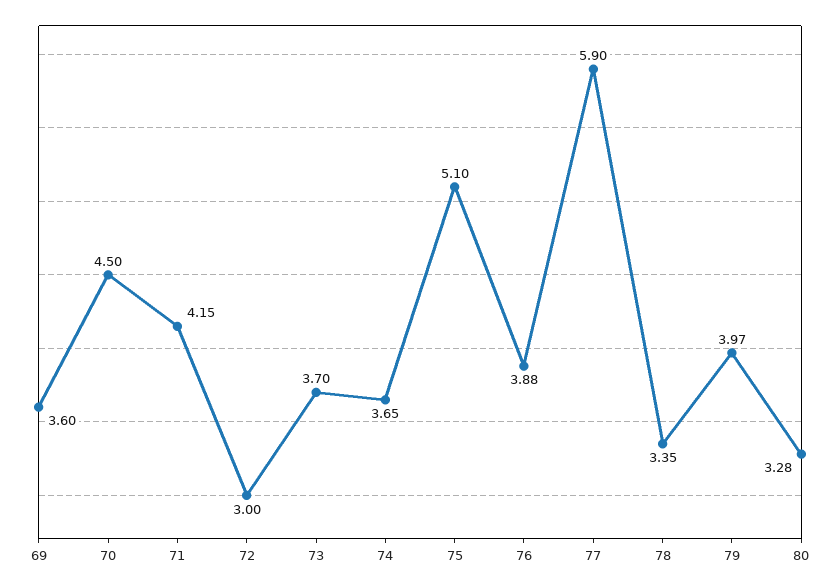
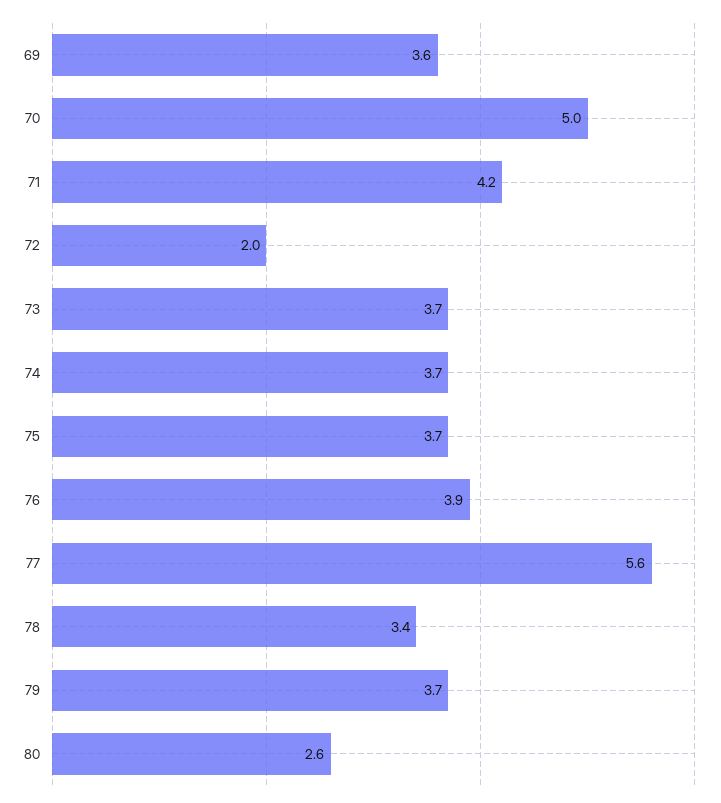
  {
    "69": 3.6,
-   "70": 4.5,
+   "70": 5,
    "71": 4.15,
-   "72": 3,
+   "72": 2,
    "73": 3.7,
    "74": 3.65,
-   "75": 5.1,
+   "75": 3.7,
    "76": 3.88,
-   "77": 5.9,
+   "77": 5.6,
    "78": 3.35,
-   "79": 3.97,
+   "79": 3.7,
-   "80": 3.28
+   "80": 2.6
  }

